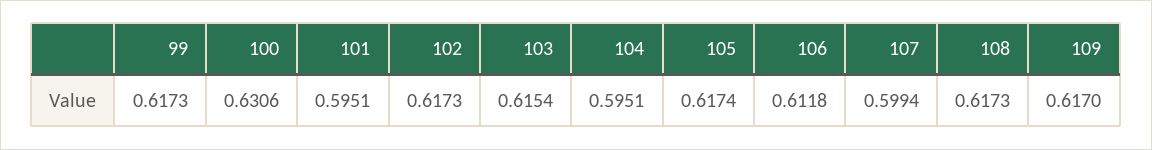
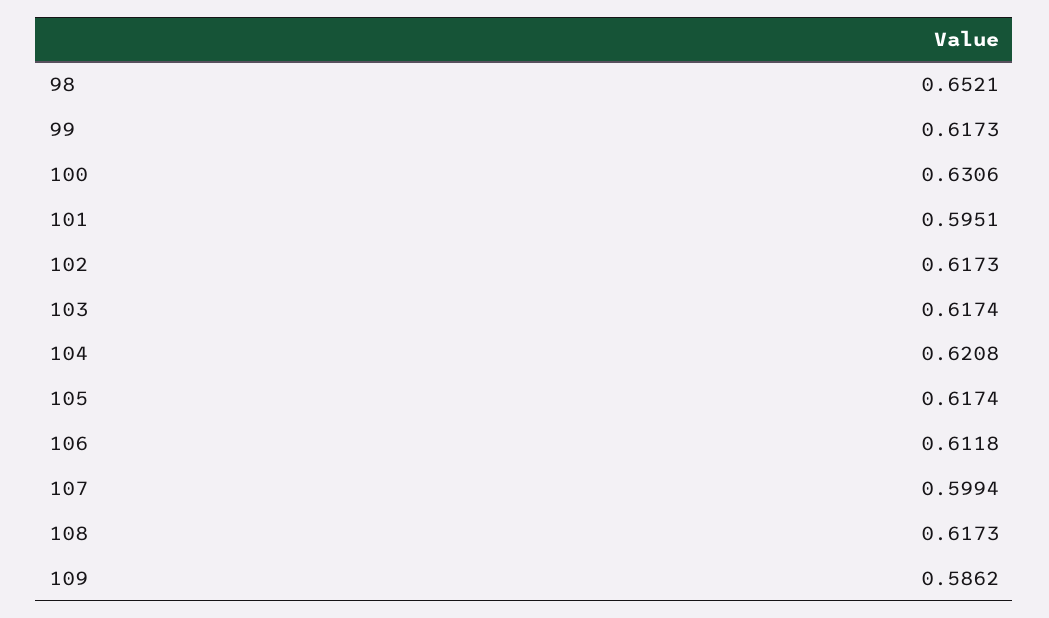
  {
    "99": 0.6173,
    "100": 0.6306,
    "101": 0.5951,
    "102": 0.6173,
-   "103": 0.6154,
+   "103": 0.6174,
-   "104": 0.5951,
+   "104": 0.6208,
    "105": 0.6174,
    "106": 0.6118,
    "107": 0.5994,
    "108": 0.6173,
-   "109": 0.617
+   "109": 0.5862,
+   "98": 0.6521
  }

